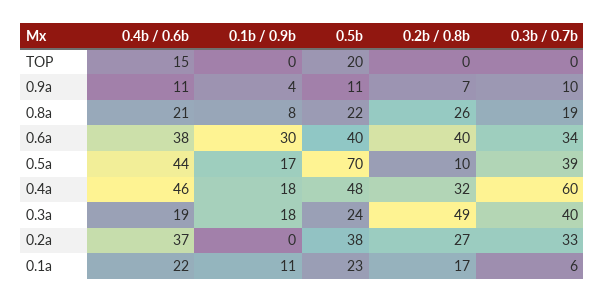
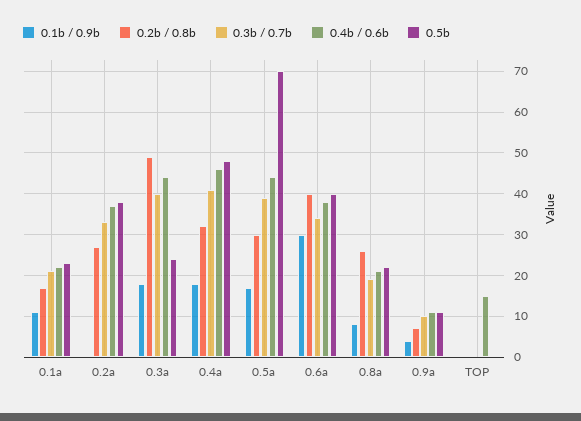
  {
    "0.4b / 0.6b": {
      "TOP": 15,
      "0.9a": 11,
      "0.8a": 21,
      "0.6a": 38,
      "0.5a": 44,
      "0.4a": 46,
-     "0.3a": 19,
+     "0.3a": 45,
      "0.2a": 37,
      "0.1a": 22
    },
    "0.1b / 0.9b": {
      "TOP": 0,
      "0.9a": 4,
      "0.8a": 8,
      "0.6a": 30,
      "0.5a": 17,
      "0.4a": 18,
      "0.3a": 18,
      "0.2a": 0,
      "0.1a": 11
    },
    "0.5b": {
-     "TOP": 20,
+     "TOP": 0,
      "0.9a": 11,
      "0.8a": 22,
      "0.6a": 40,
      "0.5a": 70,
      "0.4a": 48,
      "0.3a": 24,
      "0.2a": 38,
      "0.1a": 23
    },
    "0.2b / 0.8b": {
      "TOP": 0,
      "0.9a": 7,
      "0.8a": 26,
      "0.6a": 40,
-     "0.5a": 10,
+     "0.5a": 30,
      "0.4a": 32,
      "0.3a": 49,
      "0.2a": 27,
      "0.1a": 17
    },
    "0.3b / 0.7b": {
      "TOP": 0,
      "0.9a": 10,
      "0.8a": 19,
      "0.6a": 34,
      "0.5a": 39,
-     "0.4a": 60,
+     "0.4a": 40,
      "0.3a": 40,
      "0.2a": 33,
-     "0.1a": 6
+     "0.1a": 20
    }
  }

